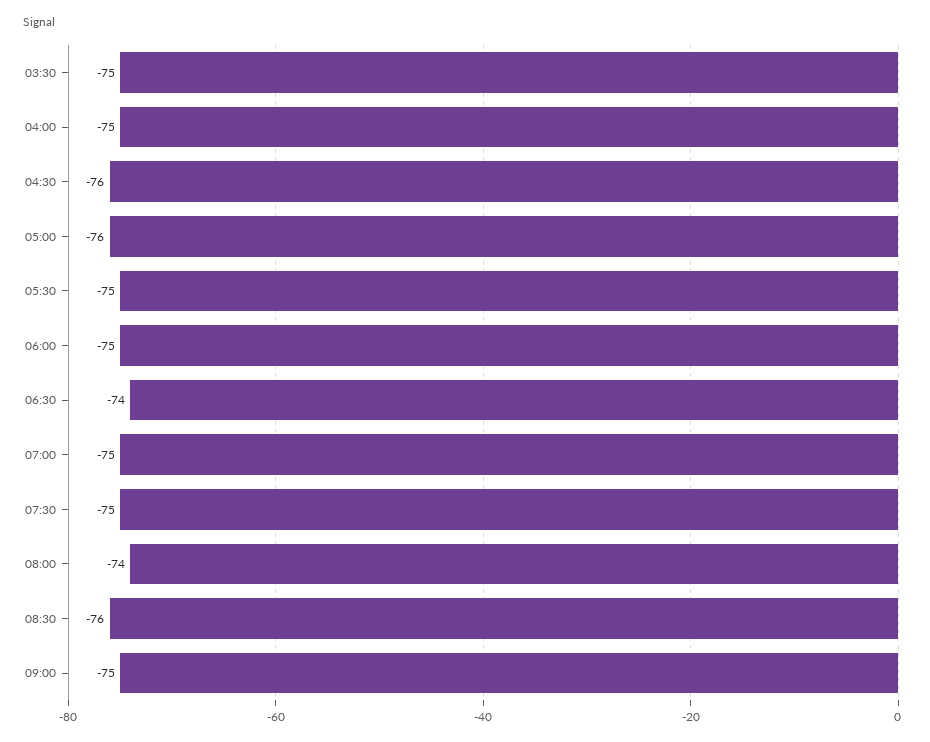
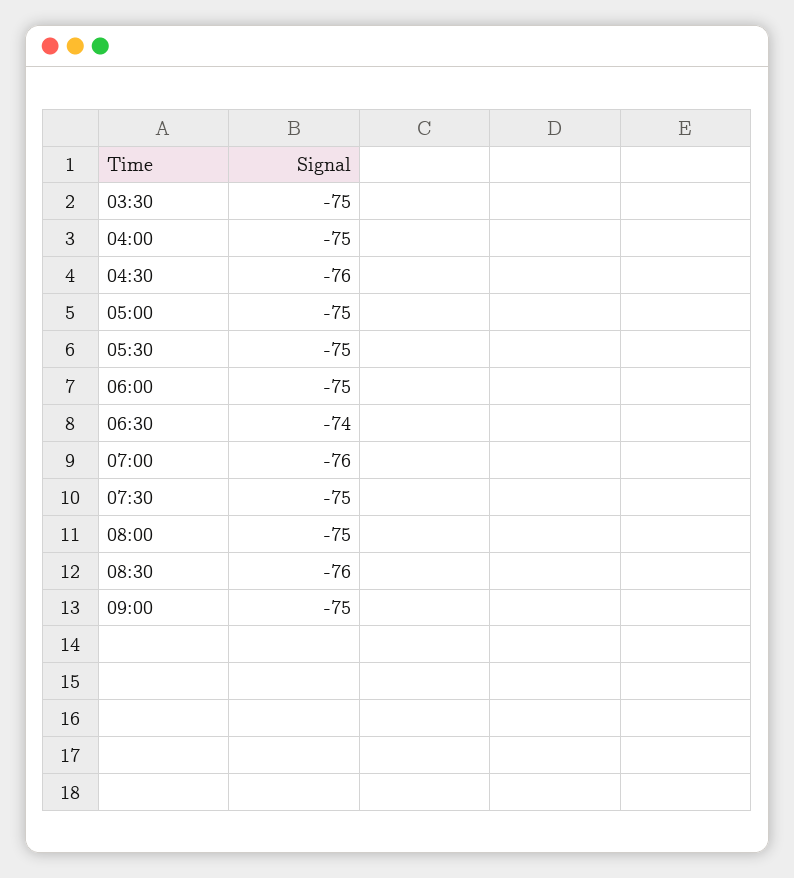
  {
    "03:30": -75,
    "04:00": -75,
    "04:30": -76,
-   "05:00": -76,
+   "05:00": -75,
    "05:30": -75,
    "06:00": -75,
    "06:30": -74,
-   "07:00": -75,
+   "07:00": -76,
    "07:30": -75,
-   "08:00": -74,
+   "08:00": -75,
    "08:30": -76,
    "09:00": -75
  }

